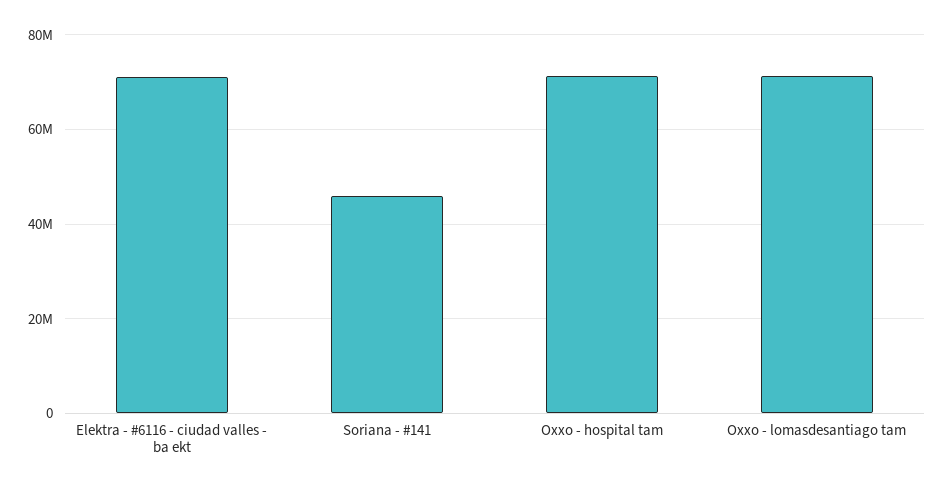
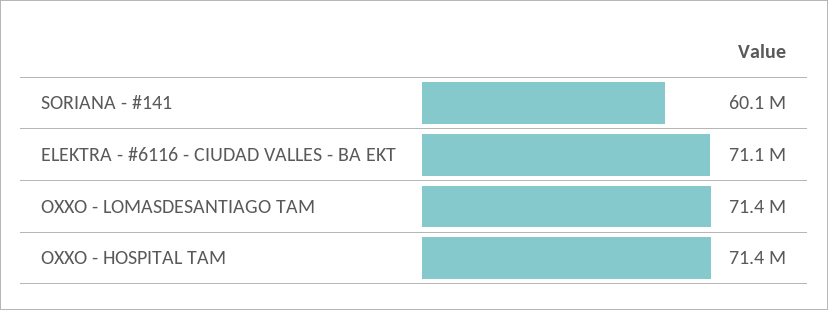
  {
    "Elektra - #6116 - ciudad valles - ba ekt": 71100000,
-   "Soriana - #141": 46000000,
+   "Soriana - #141": 60100000,
    "Oxxo - hospital tam": 71400000,
    "Oxxo - lomasdesantiago tam": 71400000
  }

